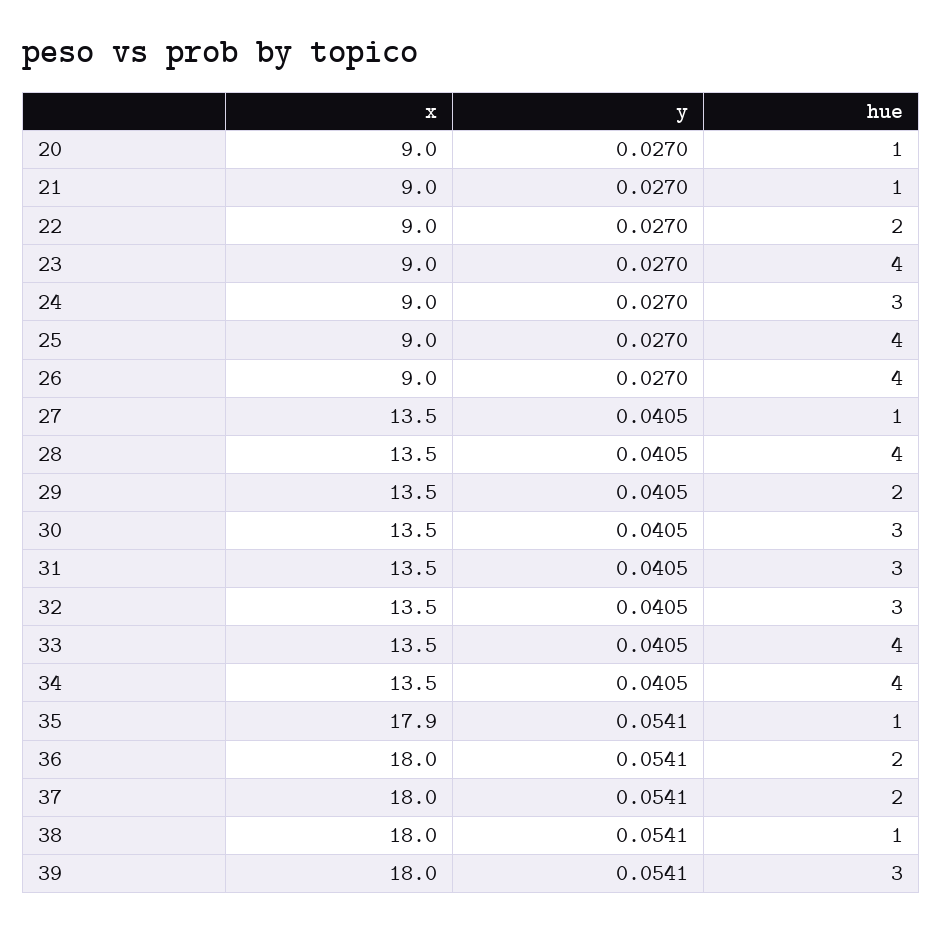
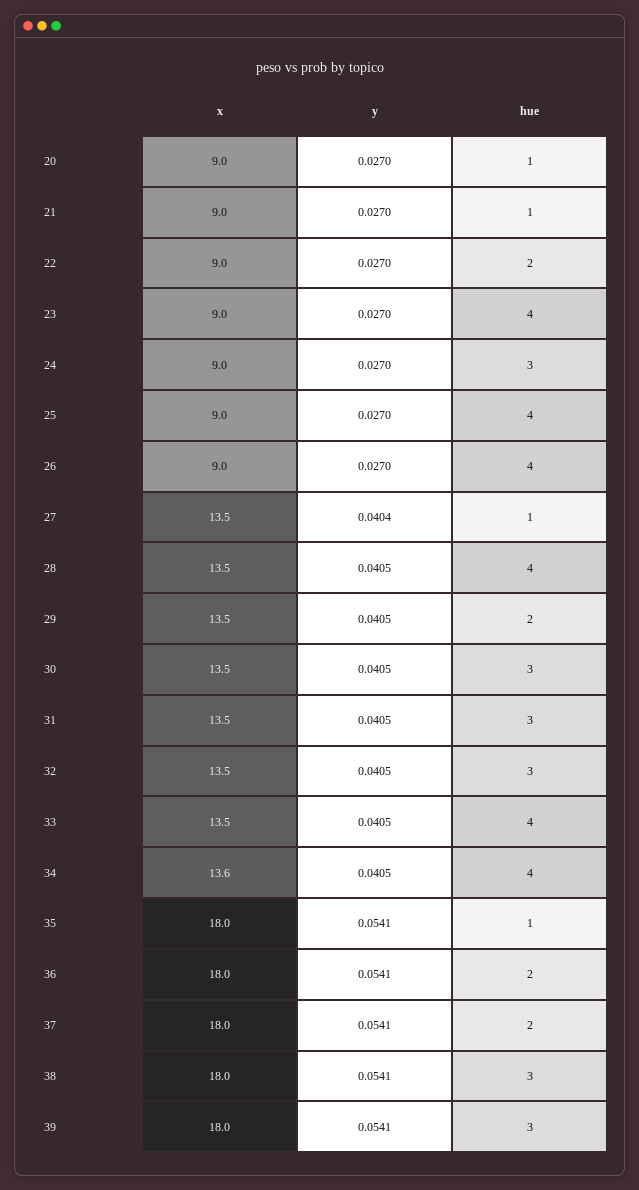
  {
    "x": {
      "20": 9,
      "21": 9,
      "22": 9,
      "23": 9,
      "24": 9,
      "25": 9,
      "26": 9,
      "27": 13.5,
      "28": 13.5,
      "29": 13.5,
      "30": 13.5,
      "31": 13.5,
      "32": 13.5,
      "33": 13.5,
-     "34": 13.5,
+     "34": 13.6,
-     "35": 17.9,
+     "35": 18,
      "36": 18,
      "37": 18,
      "38": 18,
      "39": 18
    },
    "y": {
      "20": 0.027,
      "21": 0.027,
      "22": 0.027,
      "23": 0.027,
      "24": 0.027,
      "25": 0.027,
      "26": 0.027,
-     "27": 0.0405,
+     "27": 0.0404,
      "28": 0.0405,
      "29": 0.0405,
      "30": 0.0405,
      "31": 0.0405,
      "32": 0.0405,
      "33": 0.0405,
      "34": 0.0405,
      "35": 0.0541,
      "36": 0.0541,
      "37": 0.0541,
      "38": 0.0541,
      "39": 0.0541
    },
    "hue": {
      "20": 1,
      "21": 1,
      "22": 2,
      "23": 4,
      "24": 3,
      "25": 4,
      "26": 4,
      "27": 1,
      "28": 4,
      "29": 2,
      "30": 3,
      "31": 3,
      "32": 3,
      "33": 4,
      "34": 4,
      "35": 1,
      "36": 2,
      "37": 2,
-     "38": 1,
+     "38": 3,
      "39": 3
    }
  }

